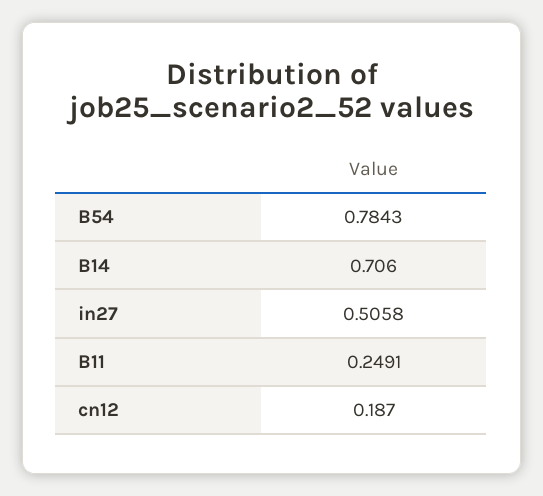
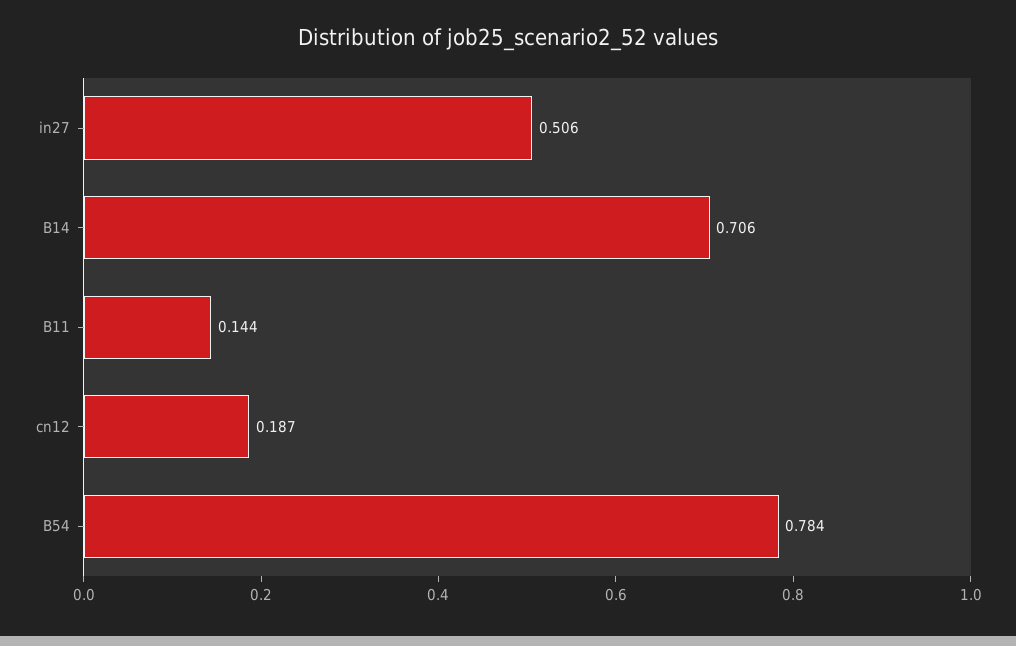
  {
    "B54": 0.7843,
    "B14": 0.706,
    "in27": 0.5058,
-   "B11": 0.2491,
+   "B11": 0.144,
    "cn12": 0.187
  }

